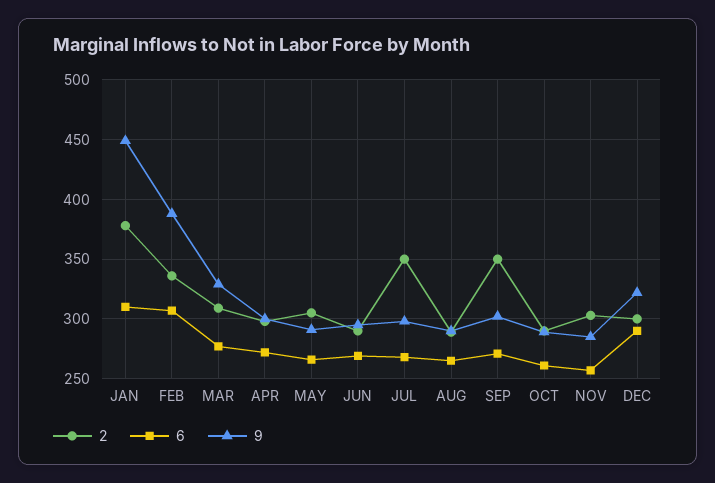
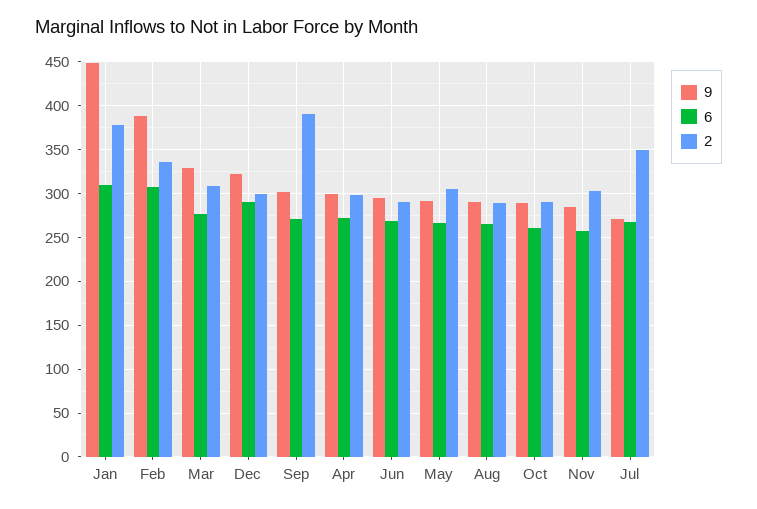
  {
    "2": {
      "JAN": 380,
      "FEB": 340,
      "MAR": 310,
      "APR": 300,
      "MAY": 310,
      "JUN": 290,
      "JUL": 350,
      "AUG": 290,
-     "SEP": 350,
+     "SEP": 390,
      "OCT": 290,
      "NOV": 300,
      "DEC": 300
    },
    "6": {
      "JAN": 310,
      "FEB": 310,
      "MAR": 280,
      "APR": 270,
      "MAY": 270,
      "JUN": 270,
      "JUL": 270,
      "AUG": 270,
      "SEP": 270,
      "OCT": 260,
      "NOV": 260,
      "DEC": 290
    },
    "9": {
      "JAN": 450,
      "FEB": 390,
      "MAR": 330,
      "APR": 300,
      "MAY": 290,
      "JUN": 300,
-     "JUL": 300,
+     "JUL": 270,
      "AUG": 290,
      "SEP": 300,
      "OCT": 290,
      "NOV": 290,
      "DEC": 320
    }
  }

